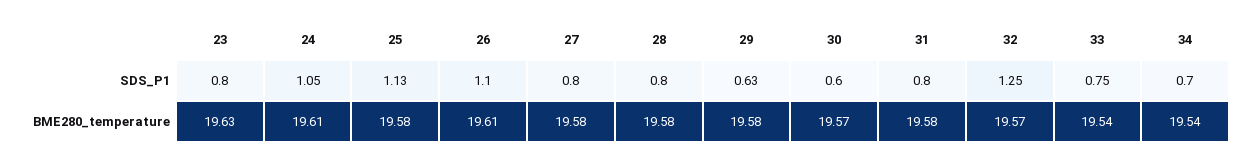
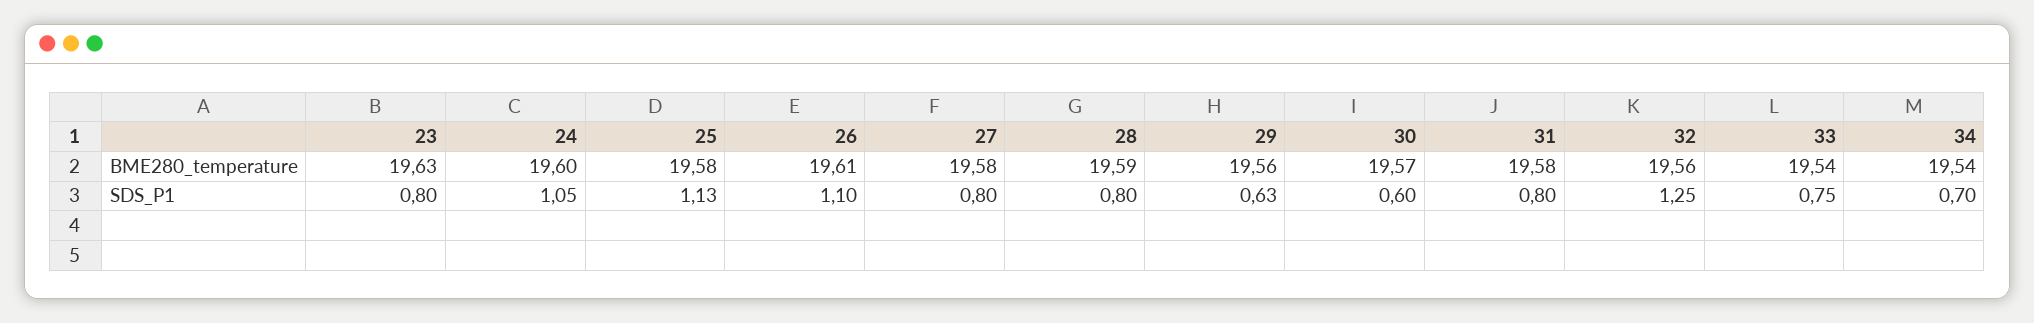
  {
    "23": {
      "SDS_P1": 0.8,
      "BME280_temperature": 19.63
    },
    "24": {
      "SDS_P1": 1.05,
-     "BME280_temperature": 19.61
+     "BME280_temperature": 19.6
    },
    "25": {
      "SDS_P1": 1.13,
      "BME280_temperature": 19.58
    },
    "26": {
      "SDS_P1": 1.1,
      "BME280_temperature": 19.61
    },
    "27": {
      "SDS_P1": 0.8,
      "BME280_temperature": 19.58
    },
    "28": {
      "SDS_P1": 0.8,
-     "BME280_temperature": 19.58
+     "BME280_temperature": 19.59
    },
    "29": {
      "SDS_P1": 0.63,
-     "BME280_temperature": 19.58
+     "BME280_temperature": 19.56
    },
    "30": {
      "SDS_P1": 0.6,
      "BME280_temperature": 19.57
    },
    "31": {
      "SDS_P1": 0.8,
      "BME280_temperature": 19.58
    },
    "32": {
      "SDS_P1": 1.25,
-     "BME280_temperature": 19.57
+     "BME280_temperature": 19.56
    },
    "33": {
      "SDS_P1": 0.75,
      "BME280_temperature": 19.54
    },
    "34": {
      "SDS_P1": 0.7,
      "BME280_temperature": 19.54
    }
  }

